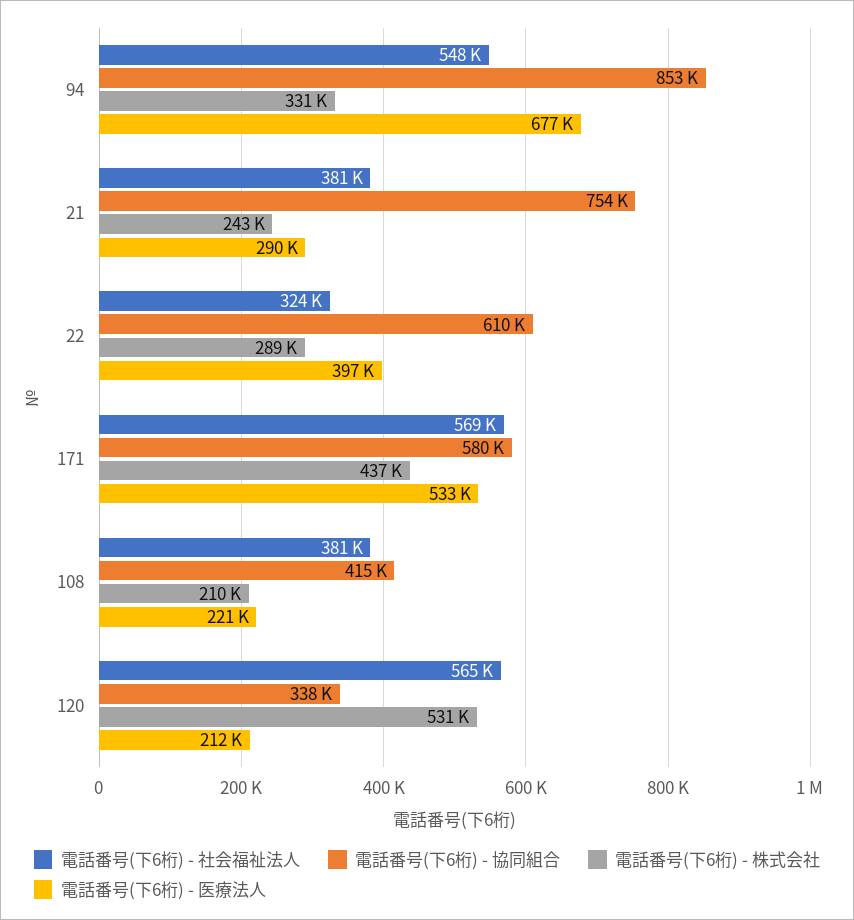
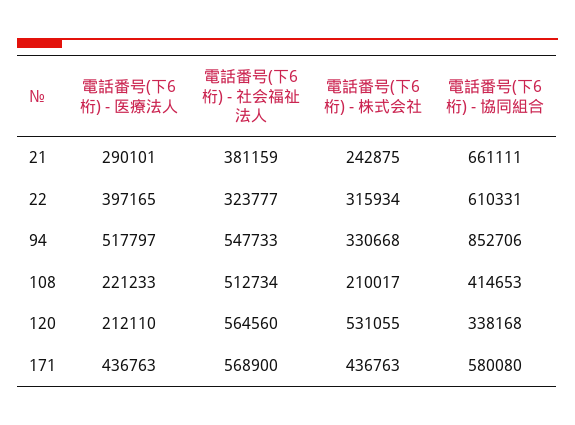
  {
    "電話番号(下6桁) - 社会福祉法人": {
      "94": 547733,
      "21": 381159,
      "22": 323777,
      "171": 568900,
-     "108": 381000,
+     "108": 512734,
      "120": 564560
    },
    "電話番号(下6桁) - 協同組合": {
      "94": 852706,
-     "21": 754000,
+     "21": 661111,
      "22": 610331,
      "171": 580080,
      "108": 414653,
      "120": 338168
    },
    "電話番号(下6桁) - 株式会社": {
      "94": 330668,
      "21": 242875,
-     "22": 289000,
+     "22": 315934,
      "171": 436763,
      "108": 210017,
      "120": 531055
    },
    "電話番号(下6桁) - 医療法人": {
-     "94": 677000,
+     "94": 517797,
      "21": 290101,
      "22": 397165,
-     "171": 533000,
+     "171": 436763,
      "108": 221233,
      "120": 212110
    }
  }

